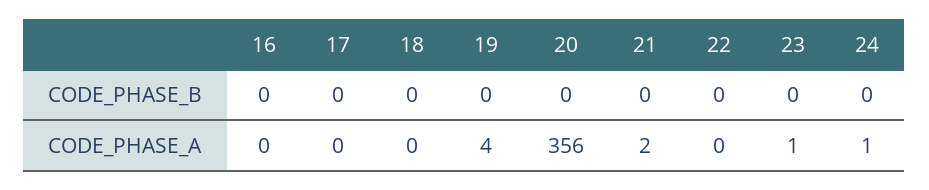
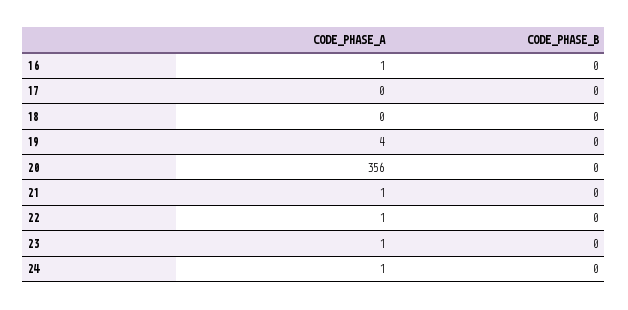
  {
    "16": {
      "CODE_PHASE_B": 0,
-     "CODE_PHASE_A": 0
+     "CODE_PHASE_A": 1
    },
    "17": {
      "CODE_PHASE_B": 0,
      "CODE_PHASE_A": 0
    },
    "18": {
      "CODE_PHASE_B": 0,
      "CODE_PHASE_A": 0
    },
    "19": {
      "CODE_PHASE_B": 0,
      "CODE_PHASE_A": 4
    },
    "20": {
      "CODE_PHASE_B": 0,
      "CODE_PHASE_A": 356
    },
    "21": {
      "CODE_PHASE_B": 0,
-     "CODE_PHASE_A": 2
+     "CODE_PHASE_A": 1
    },
    "22": {
      "CODE_PHASE_B": 0,
-     "CODE_PHASE_A": 0
+     "CODE_PHASE_A": 1
    },
    "23": {
      "CODE_PHASE_B": 0,
      "CODE_PHASE_A": 1
    },
    "24": {
      "CODE_PHASE_B": 0,
      "CODE_PHASE_A": 1
    }
  }

